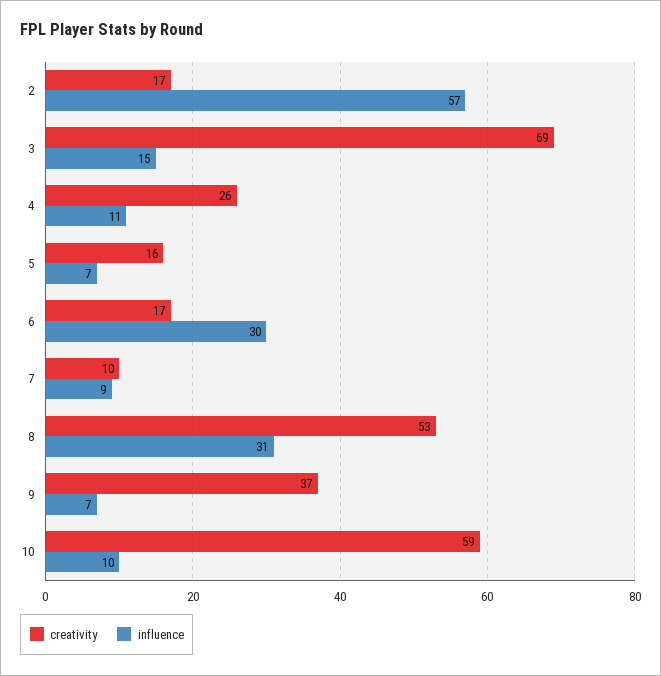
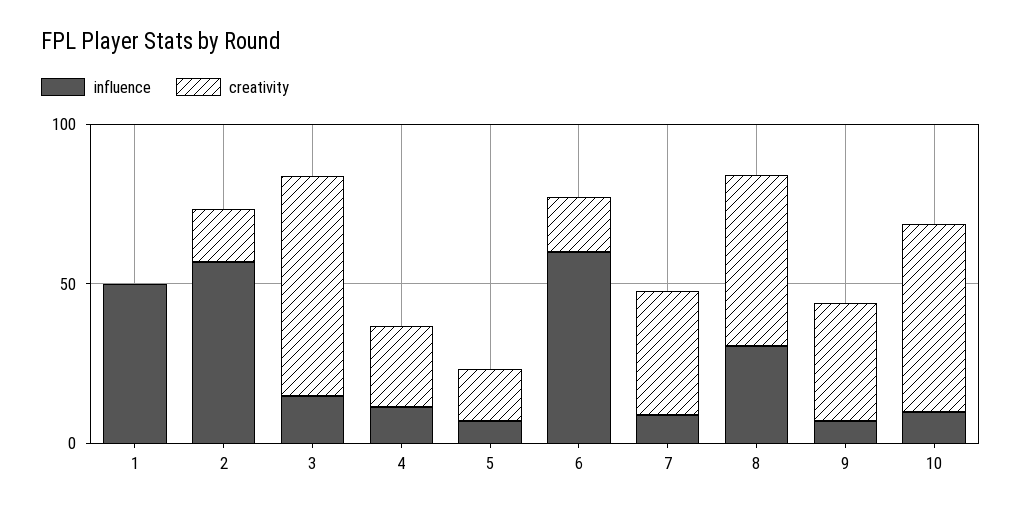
  {
    "creativity": {
      "2": 17,
      "3": 69,
      "4": 26,
      "5": 16,
      "6": 17,
-     "7": 10,
+     "7": 40,
      "8": 53,
      "9": 37,
-     "10": 59
+     "10": 59,
+     "1": 0
    },
    "influence": {
      "2": 57,
      "3": 15,
      "4": 11,
      "5": 7,
-     "6": 30,
+     "6": 60,
      "7": 9,
      "8": 31,
      "9": 7,
-     "10": 10
+     "10": 10,
+     "1": 50
    }
  }

